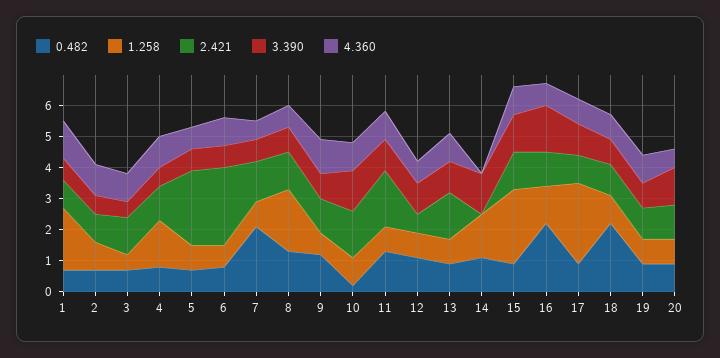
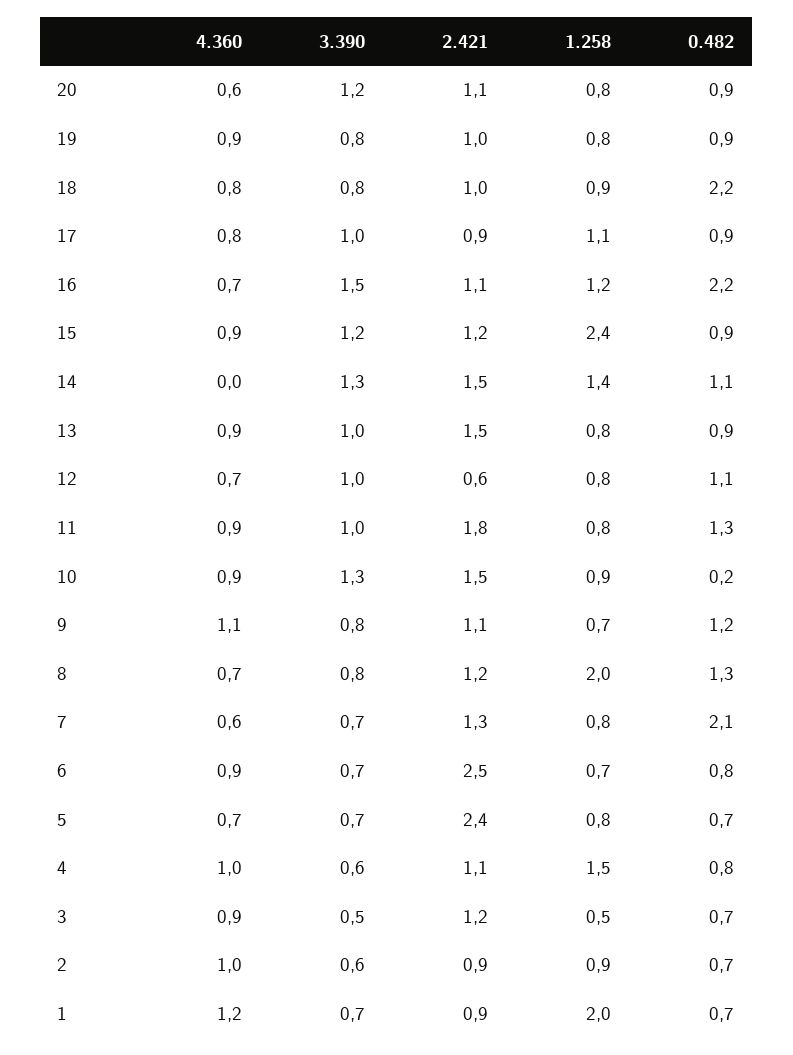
  {
    "0.482": {
      "1": 0.7,
      "2": 0.7,
      "3": 0.7,
      "4": 0.8,
      "5": 0.7,
      "6": 0.8,
      "7": 2.1,
      "8": 1.3,
      "9": 1.2,
      "10": 0.2,
      "11": 1.3,
      "12": 1.1,
      "13": 0.9,
      "14": 1.1,
      "15": 0.9,
      "16": 2.2,
      "17": 0.9,
      "18": 2.2,
      "19": 0.9,
      "20": 0.9
    },
    "1.258": {
      "1": 2,
      "2": 0.9,
      "3": 0.5,
      "4": 1.5,
      "5": 0.8,
      "6": 0.7,
      "7": 0.8,
      "8": 2,
      "9": 0.7,
      "10": 0.9,
      "11": 0.8,
      "12": 0.8,
      "13": 0.8,
      "14": 1.4,
      "15": 2.4,
      "16": 1.2,
-     "17": 2.5,
+     "17": 1.1,
      "18": 0.9,
      "19": 0.8,
      "20": 0.8
    },
    "2.421": {
      "1": 0.9,
      "2": 0.9,
      "3": 1.2,
      "4": 1.1,
      "5": 2.4,
      "6": 2.5,
      "7": 1.3,
      "8": 1.2,
      "9": 1.1,
      "10": 1.5,
      "11": 1.8,
      "12": 0.6,
      "13": 1.5,
-     "14": 0,
+     "14": 1.5,
      "15": 1.2,
      "16": 1.1,
      "17": 0.9,
      "18": 1,
      "19": 1,
      "20": 1.1
    },
    "3.390": {
      "1": 0.7,
      "2": 0.6,
      "3": 0.5,
      "4": 0.6,
      "5": 0.7,
      "6": 0.7,
      "7": 0.7,
      "8": 0.8,
      "9": 0.8,
      "10": 1.3,
      "11": 1,
      "12": 1,
      "13": 1,
      "14": 1.3,
      "15": 1.2,
      "16": 1.5,
      "17": 1,
      "18": 0.8,
      "19": 0.8,
      "20": 1.2
    },
    "4.360": {
      "1": 1.2,
      "2": 1,
      "3": 0.9,
      "4": 1,
      "5": 0.7,
      "6": 0.9,
      "7": 0.6,
      "8": 0.7,
      "9": 1.1,
      "10": 0.9,
      "11": 0.9,
      "12": 0.7,
      "13": 0.9,
      "14": 0,
      "15": 0.9,
      "16": 0.7,
      "17": 0.8,
      "18": 0.8,
      "19": 0.9,
      "20": 0.6
    }
  }

